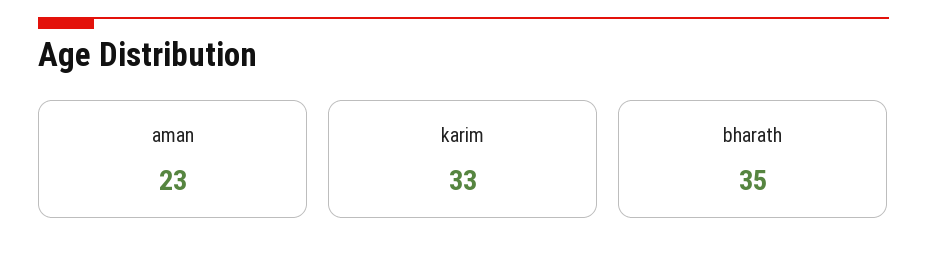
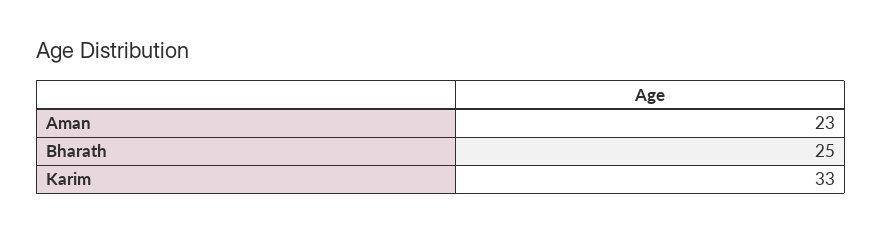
  {
    "aman": 23,
    "karim": 33,
-   "bharath": 35
+   "bharath": 25
  }

